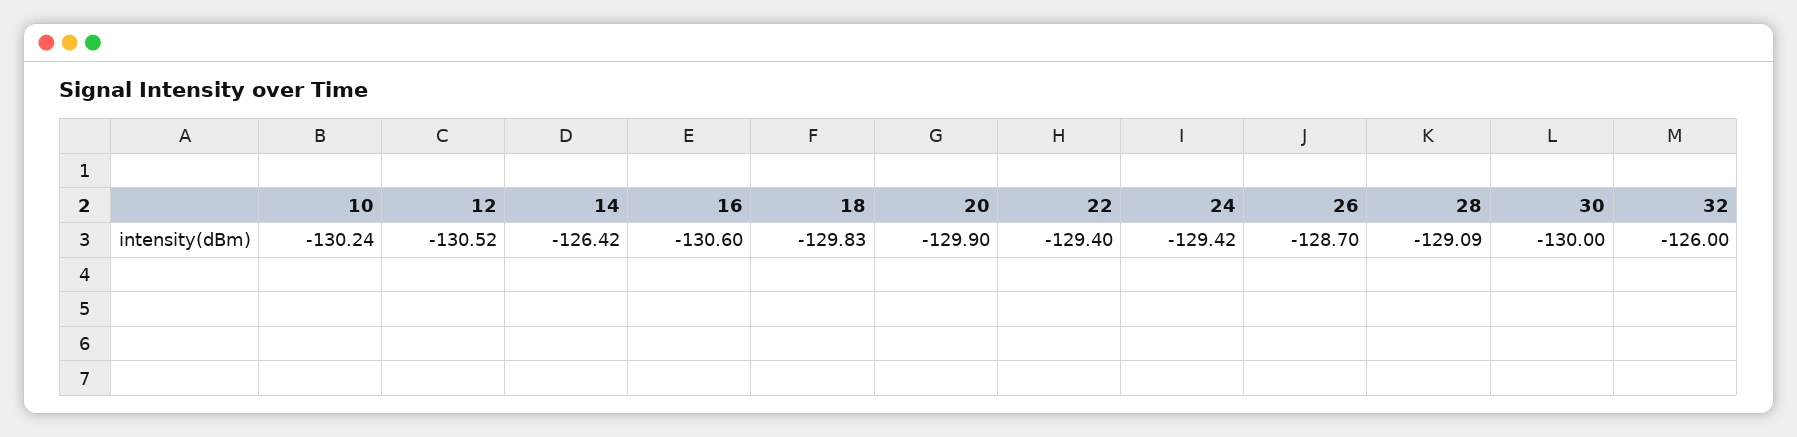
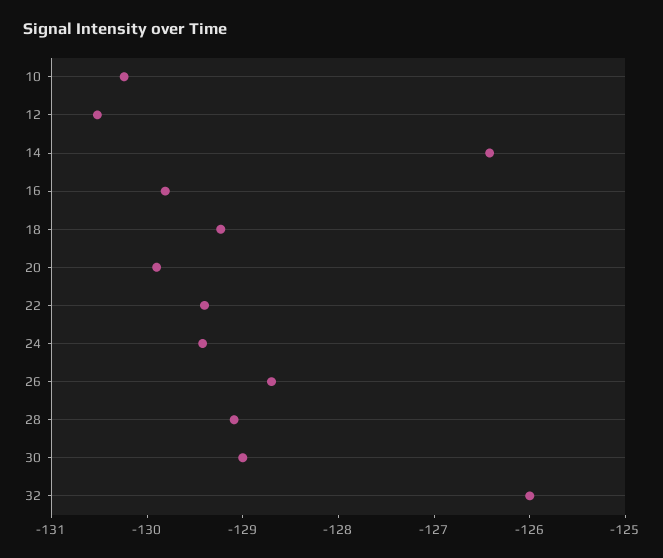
  {
    "10": -130.24,
    "12": -130.52,
    "14": -126.42,
-   "16": -130.6,
+   "16": -129.8,
-   "18": -129.83,
+   "18": -129.2,
    "20": -129.9,
    "22": -129.4,
    "24": -129.42,
    "26": -128.7,
    "28": -129.09,
-   "30": -130,
+   "30": -129,
    "32": -126
  }

